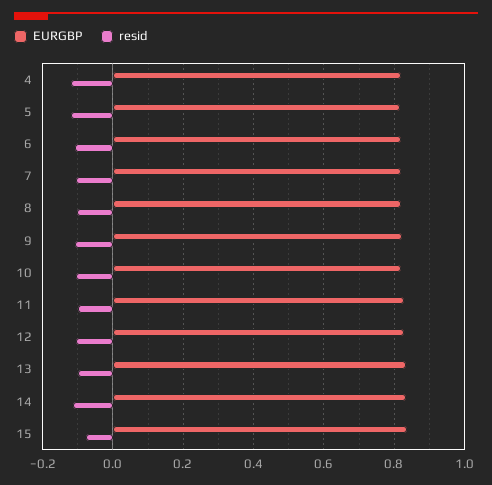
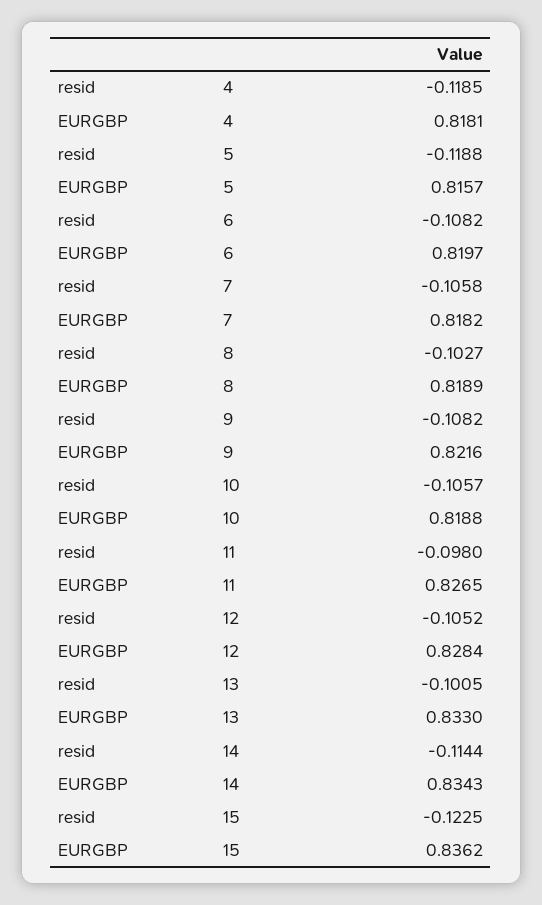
  {
    "EURGBP": {
      "4": 0.8181,
      "5": 0.8157,
      "6": 0.8197,
      "7": 0.8182,
      "8": 0.8189,
      "9": 0.8216,
      "10": 0.8188,
      "11": 0.8265,
      "12": 0.8284,
      "13": 0.833,
      "14": 0.8343,
      "15": 0.8362
    },
    "resid": {
      "4": -0.1185,
      "5": -0.1188,
      "6": -0.1082,
      "7": -0.1058,
      "8": -0.1027,
      "9": -0.1082,
      "10": -0.1057,
      "11": -0.098,
      "12": -0.1052,
      "13": -0.1005,
      "14": -0.1144,
-     "15": -0.08
+     "15": -0.1225
    }
  }

